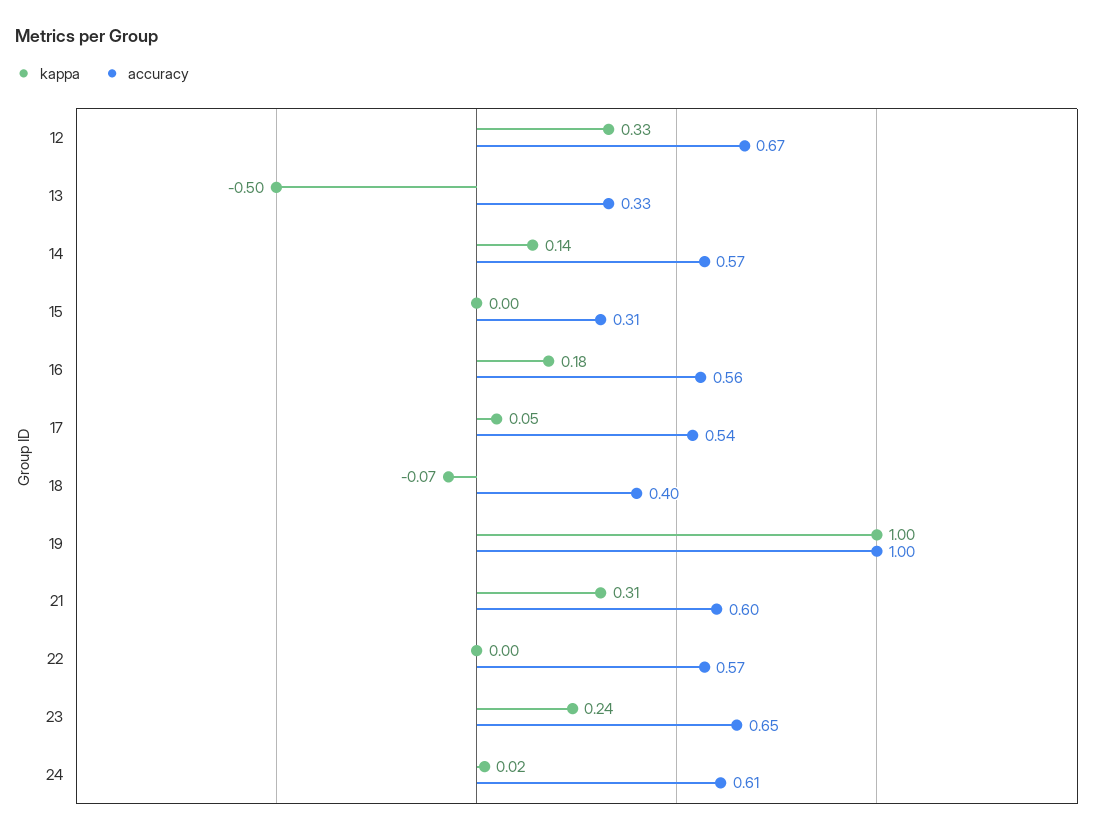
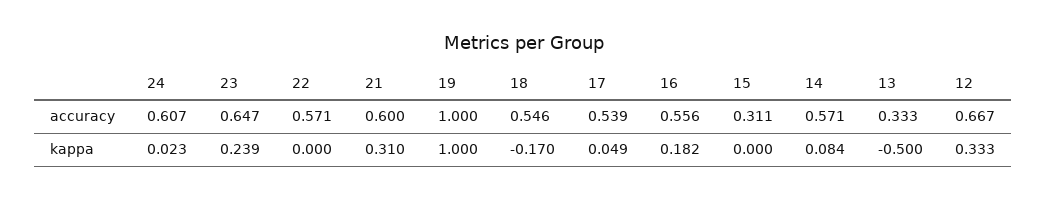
  {
    "kappa": {
      "12": 0.333,
      "13": -0.5,
-     "14": 0.14,
+     "14": 0.084,
      "15": 0,
      "16": 0.182,
      "17": 0.049,
-     "18": -0.07,
+     "18": -0.17,
      "19": 1,
      "21": 0.31,
      "22": 0,
      "23": 0.239,
      "24": 0.023
    },
    "accuracy": {
      "12": 0.667,
      "13": 0.333,
      "14": 0.571,
      "15": 0.311,
      "16": 0.556,
      "17": 0.539,
-     "18": 0.4,
+     "18": 0.546,
      "19": 1,
      "21": 0.6,
      "22": 0.571,
      "23": 0.647,
      "24": 0.607
    }
  }

